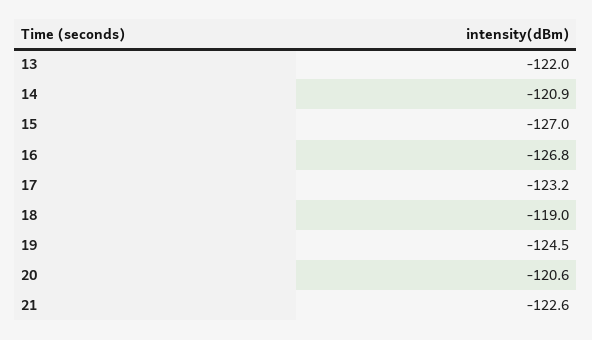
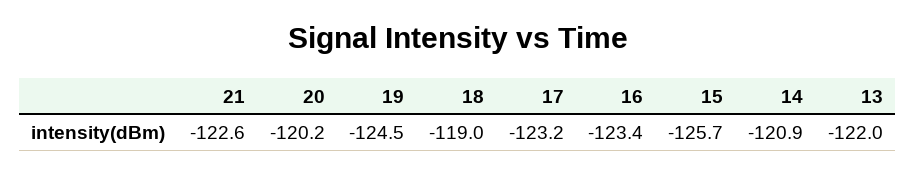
  {
    "13": -122,
    "14": -120.9,
-   "15": -127,
+   "15": -125.7,
-   "16": -126.8,
+   "16": -123.4,
    "17": -123.2,
    "18": -119,
    "19": -124.5,
-   "20": -120.6,
+   "20": -120.2,
    "21": -122.6
  }

